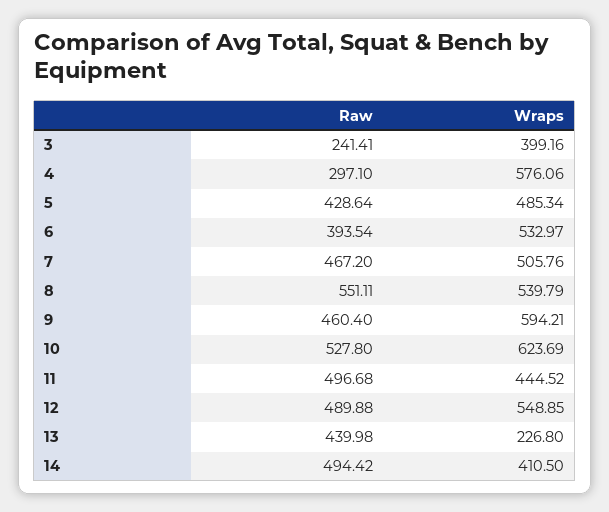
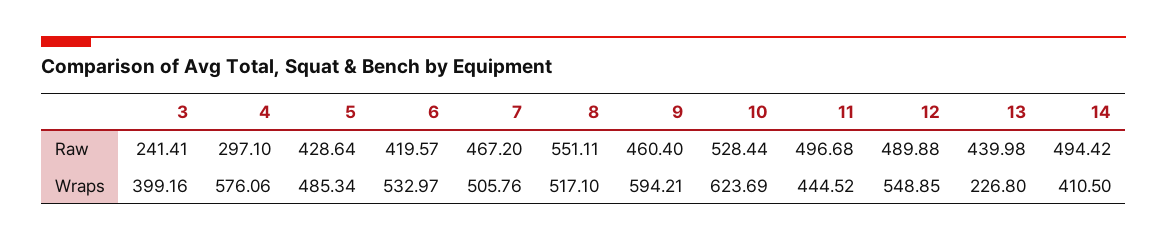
  {
    "Raw": {
      "3": 241.41,
      "4": 297.1,
      "5": 428.64,
-     "6": 393.54,
+     "6": 419.57,
      "7": 467.2,
      "8": 551.11,
      "9": 460.4,
-     "10": 527.8,
+     "10": 528.44,
      "11": 496.68,
      "12": 489.88,
      "13": 439.98,
      "14": 494.42
    },
    "Wraps": {
      "3": 399.16,
      "4": 576.06,
      "5": 485.34,
      "6": 532.97,
      "7": 505.76,
-     "8": 539.79,
+     "8": 517.1,
      "9": 594.21,
      "10": 623.69,
      "11": 444.52,
      "12": 548.85,
      "13": 226.8,
      "14": 410.5
    }
  }

